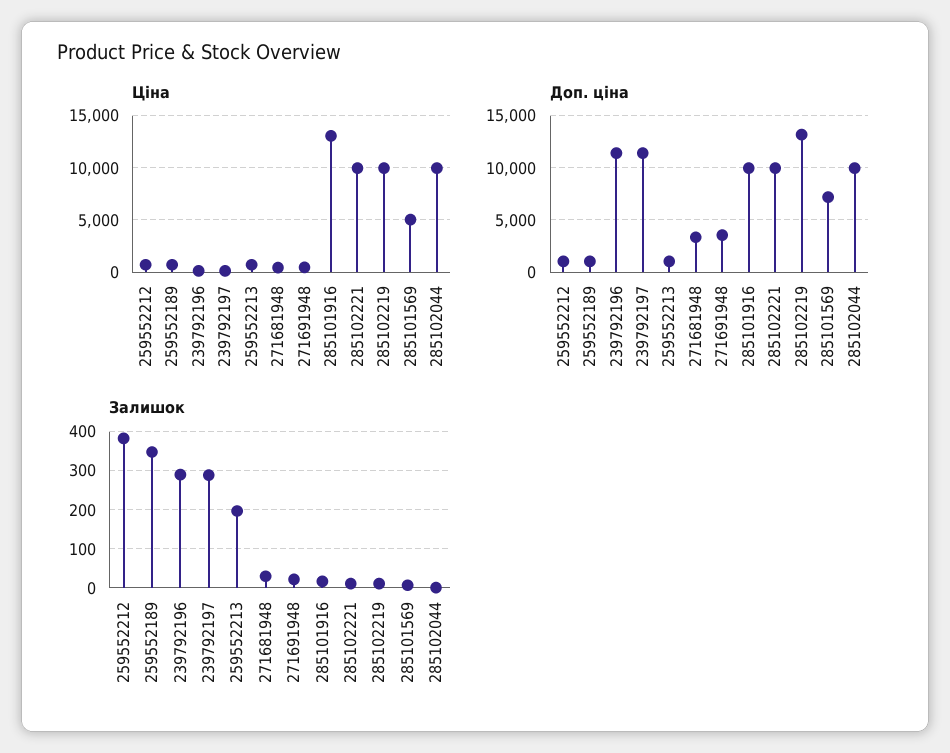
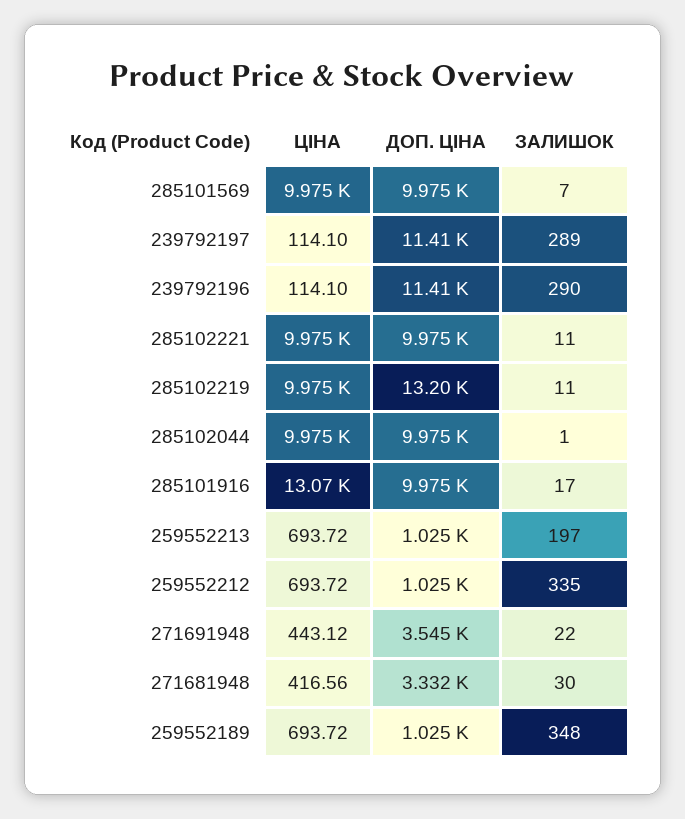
  {
    "Ціна": {
      "259552212": 693.72,
      "259552189": 693.72,
      "239792196": 114.1,
      "239792197": 114.1,
      "259552213": 693.72,
      "271681948": 416.56,
      "271691948": 443.12,
      "285101916": 13070,
      "285102221": 9975,
      "285102219": 9975,
-     "285101569": 5000,
+     "285101569": 9975,
      "285102044": 9975
    },
    "Доп. ціна": {
      "259552212": 1025,
      "259552189": 1025,
      "239792196": 11410,
      "239792197": 11410,
      "259552213": 1025,
      "271681948": 3332,
      "271691948": 3545,
      "285101916": 9975,
      "285102221": 9975,
      "285102219": 13200,
-     "285101569": 7000,
+     "285101569": 9975,
      "285102044": 9975
    },
    "Залишок": {
-     "259552212": 380,
+     "259552212": 335,
      "259552189": 348,
      "239792196": 290,
      "239792197": 289,
      "259552213": 197,
      "271681948": 30,
      "271691948": 22,
      "285101916": 17,
      "285102221": 11,
      "285102219": 11,
      "285101569": 7,
      "285102044": 1
    }
  }

